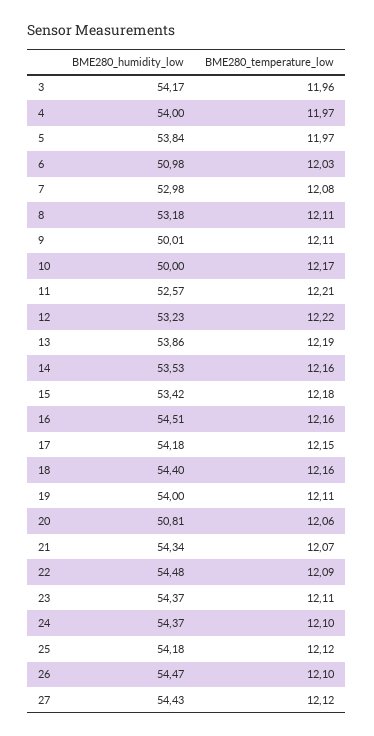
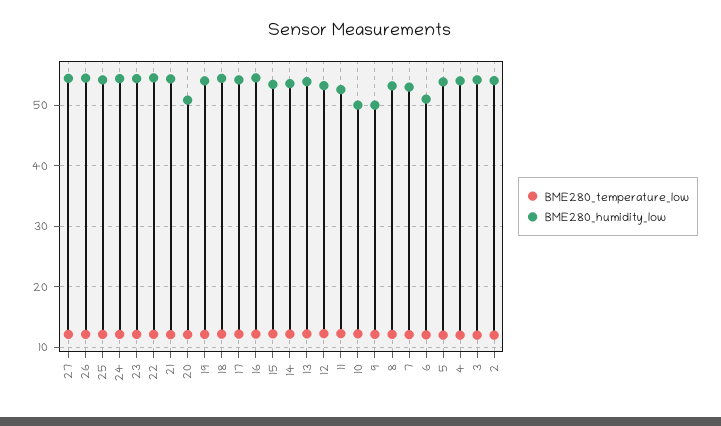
  {
    "BME280_humidity_low": {
      "3": 54.17,
      "4": 54,
      "5": 53.84,
      "6": 50.98,
      "7": 52.98,
      "8": 53.18,
      "9": 50.01,
      "10": 50,
      "11": 52.57,
      "12": 53.23,
      "13": 53.86,
      "14": 53.53,
      "15": 53.42,
      "16": 54.51,
      "17": 54.18,
      "18": 54.4,
      "19": 54,
      "20": 50.81,
      "21": 54.34,
      "22": 54.48,
      "23": 54.37,
      "24": 54.37,
      "25": 54.18,
      "26": 54.47,
-     "27": 54.43
+     "27": 54.43,
+     "2": 54
    },
    "BME280_temperature_low": {
      "3": 11.96,
      "4": 11.97,
      "5": 11.97,
      "6": 12.03,
      "7": 12.08,
      "8": 12.11,
      "9": 12.11,
      "10": 12.17,
      "11": 12.21,
      "12": 12.22,
      "13": 12.19,
      "14": 12.16,
      "15": 12.18,
      "16": 12.16,
      "17": 12.15,
      "18": 12.16,
      "19": 12.11,
      "20": 12.06,
      "21": 12.07,
      "22": 12.09,
      "23": 12.11,
      "24": 12.1,
      "25": 12.12,
      "26": 12.1,
-     "27": 12.12
+     "27": 12.12,
+     "2": 12
    }
  }

